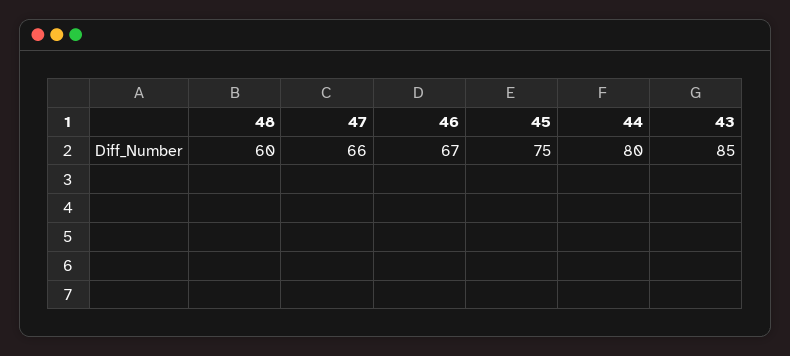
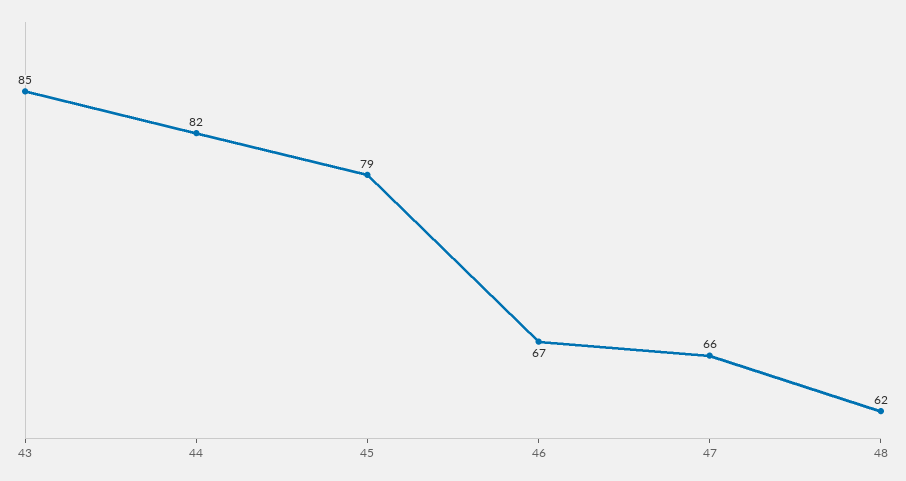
  {
-   "48": 60,
+   "48": 62,
    "47": 66,
    "46": 67,
-   "45": 75,
+   "45": 79,
-   "44": 80,
+   "44": 82,
    "43": 85
  }

